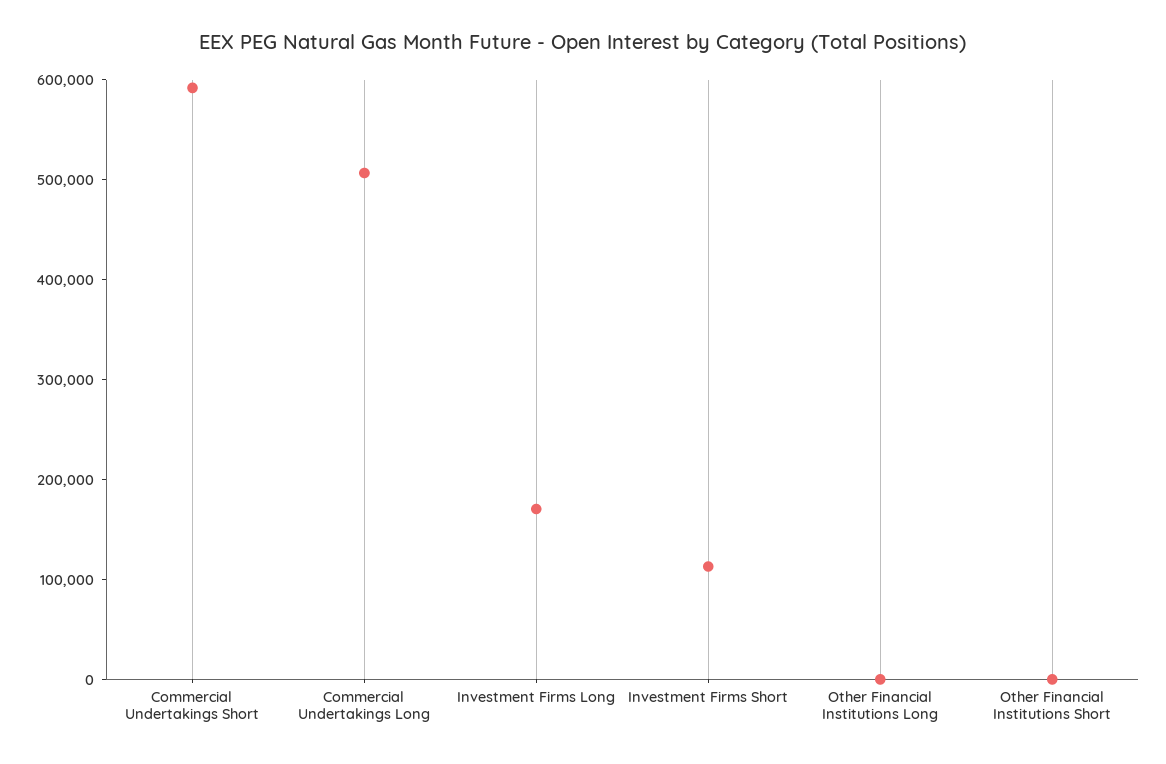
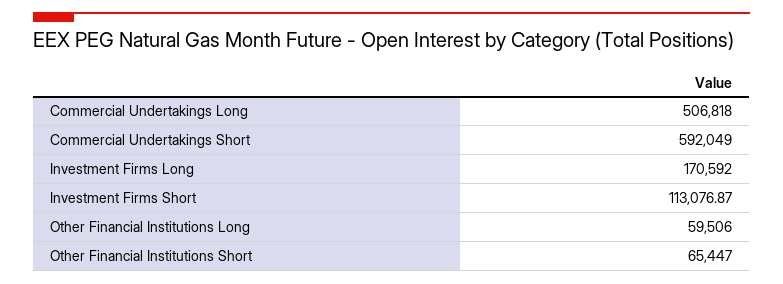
  {
    "Commercial Undertakings Short": 592049,
    "Commercial Undertakings Long": 506818,
    "Investment Firms Long": 170592,
    "Investment Firms Short": 113076.87,
-   "Other Financial Institutions Long": 0,
+   "Other Financial Institutions Long": 59506,
-   "Other Financial Institutions Short": 0
+   "Other Financial Institutions Short": 65447
  }

